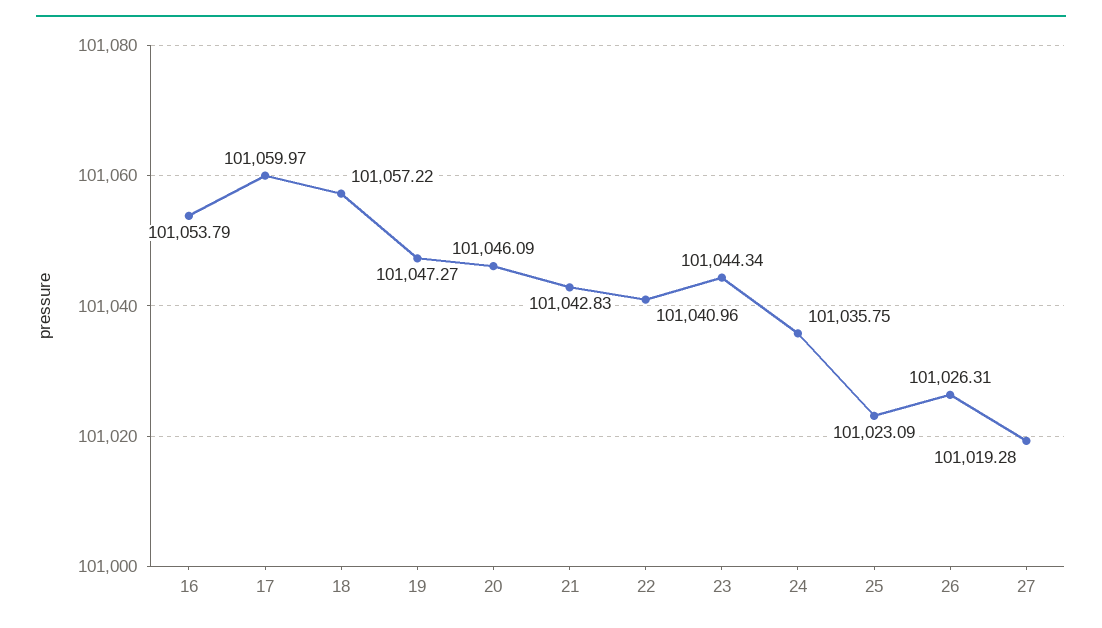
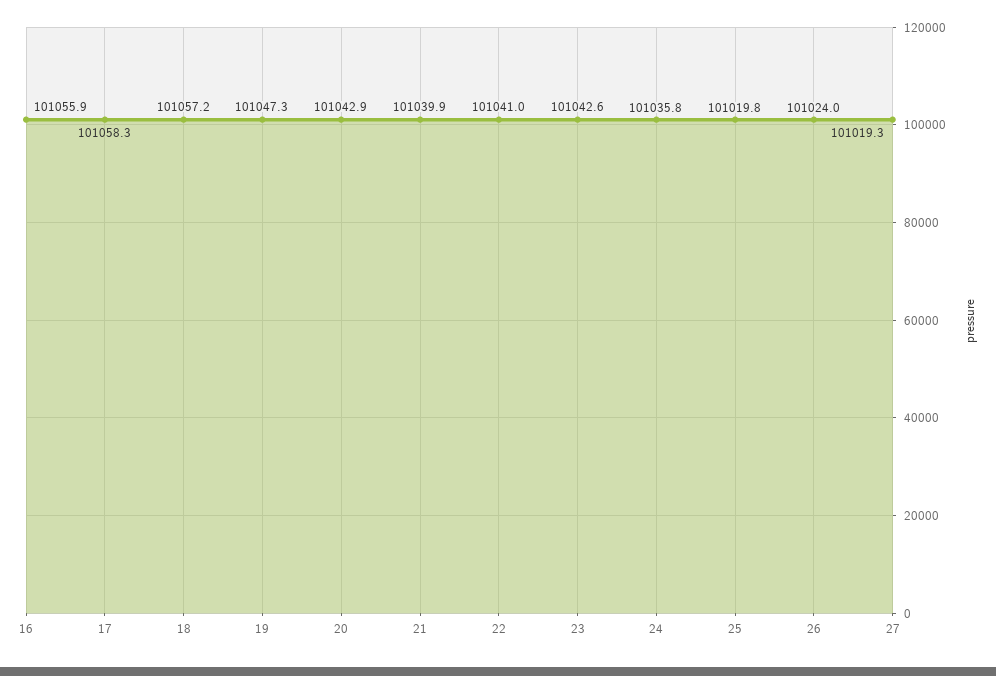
  {
-   "16": 101053.79,
+   "16": 101055.9,
-   "17": 101059.97,
+   "17": 101058.3,
    "18": 101057.22,
    "19": 101047.27,
-   "20": 101046.09,
+   "20": 101042.9,
-   "21": 101042.83,
+   "21": 101039.9,
    "22": 101040.96,
-   "23": 101044.34,
+   "23": 101042.6,
    "24": 101035.75,
-   "25": 101023.09,
+   "25": 101019.8,
-   "26": 101026.31,
+   "26": 101024,
    "27": 101019.28
  }

